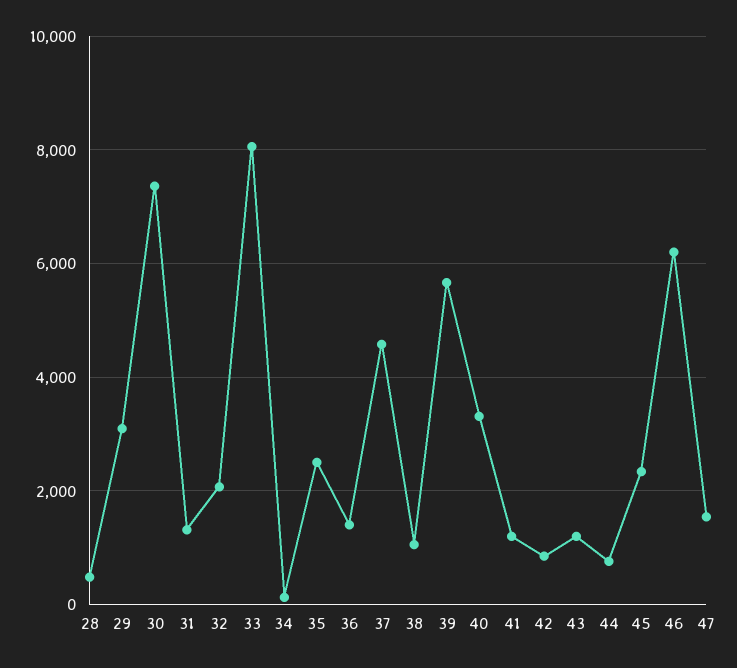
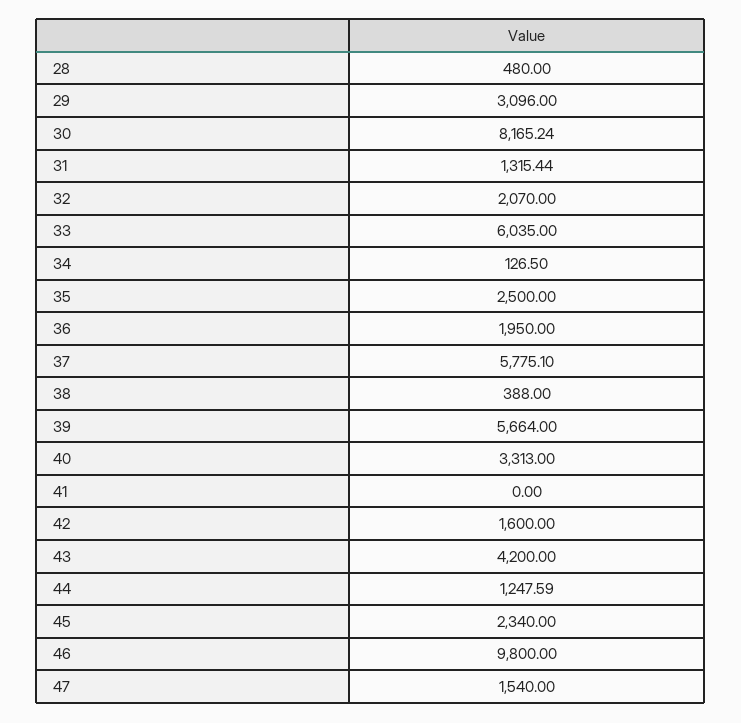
  {
    "28": 480,
    "29": 3096,
-   "30": 7400,
+   "30": 8165.24,
    "31": 1315.44,
    "32": 2070,
-   "33": 8000,
+   "33": 6035,
    "34": 126.5,
    "35": 2500,
-   "36": 1400,
+   "36": 1950,
-   "37": 4600,
+   "37": 5775.1,
-   "38": 1000,
+   "38": 388,
    "39": 5664,
    "40": 3313,
-   "41": 1200,
+   "41": 0,
-   "42": 800,
+   "42": 1600,
-   "43": 1200,
+   "43": 4200,
-   "44": 800,
+   "44": 1247.59,
    "45": 2340,
-   "46": 6200,
+   "46": 9800,
    "47": 1540
  }

